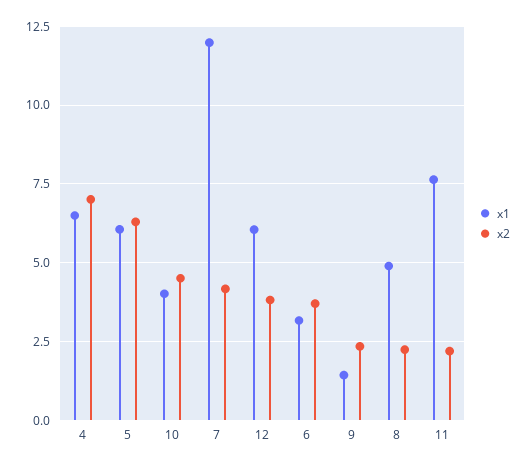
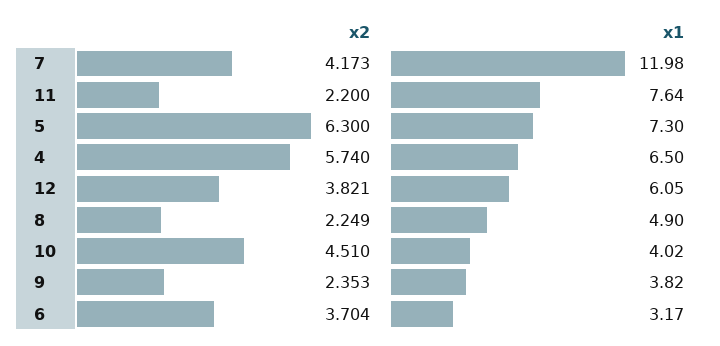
  {
    "x1": {
      "4": 6.5,
-     "5": 6,
+     "5": 7.3,
      "10": 4.02,
      "7": 11.98,
      "12": 6.05,
      "6": 3.17,
-     "9": 1.5,
+     "9": 3.82,
      "8": 4.9,
      "11": 7.64
    },
    "x2": {
-     "4": 7,
+     "4": 5.74,
      "5": 6.3,
      "10": 4.51,
      "7": 4.173,
      "12": 3.821,
      "6": 3.704,
      "9": 2.353,
      "8": 2.249,
      "11": 2.2
    }
  }

